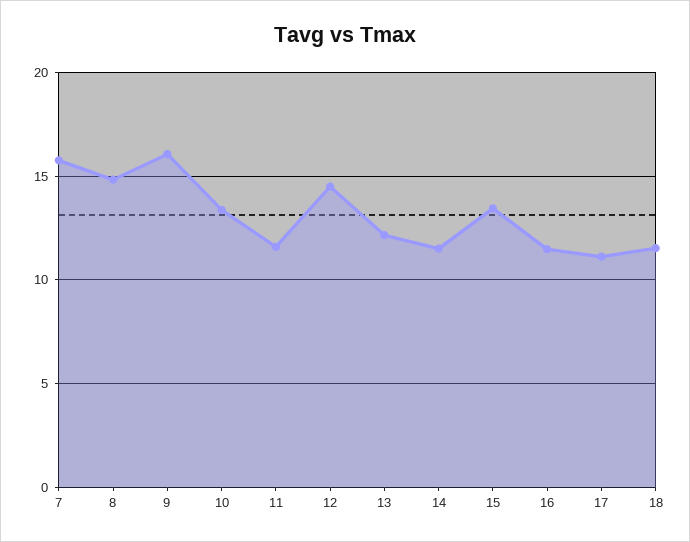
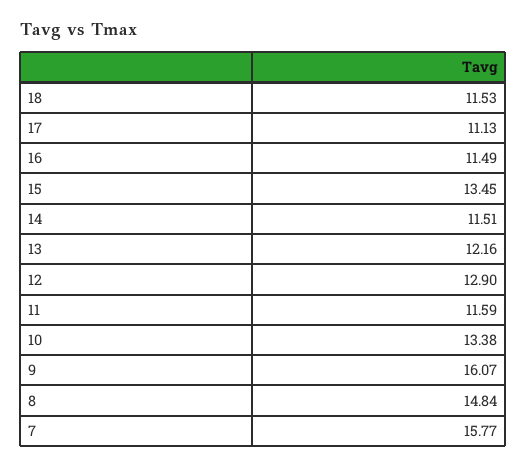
  {
    "7": 15.77,
    "8": 14.84,
    "9": 16.07,
    "10": 13.38,
    "11": 11.59,
-   "12": 14.5,
+   "12": 12.9,
    "13": 12.16,
    "14": 11.51,
    "15": 13.45,
    "16": 11.49,
    "17": 11.13,
    "18": 11.53
  }

